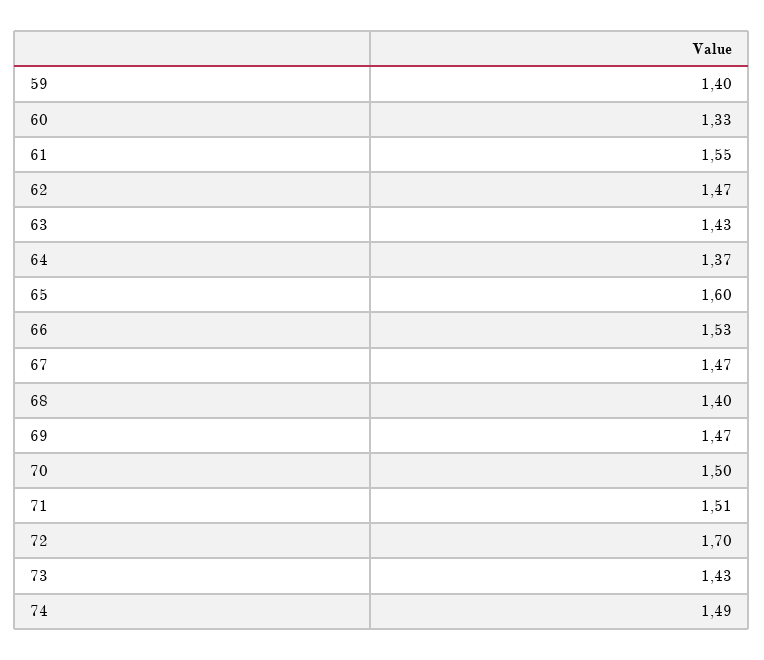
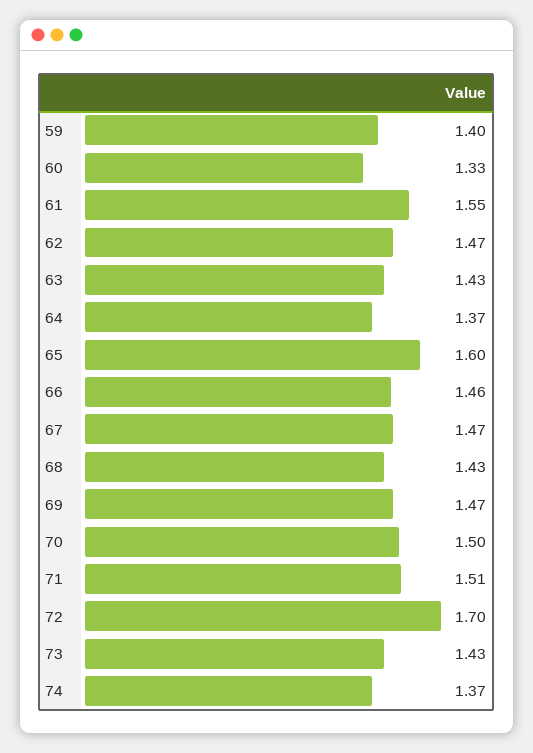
  {
    "59": 1.4,
    "60": 1.33,
    "61": 1.55,
    "62": 1.47,
    "63": 1.43,
    "64": 1.37,
    "65": 1.6,
-   "66": 1.53,
+   "66": 1.46,
    "67": 1.47,
-   "68": 1.4,
+   "68": 1.43,
    "69": 1.47,
    "70": 1.5,
    "71": 1.51,
    "72": 1.7,
    "73": 1.43,
-   "74": 1.49
+   "74": 1.37
  }

